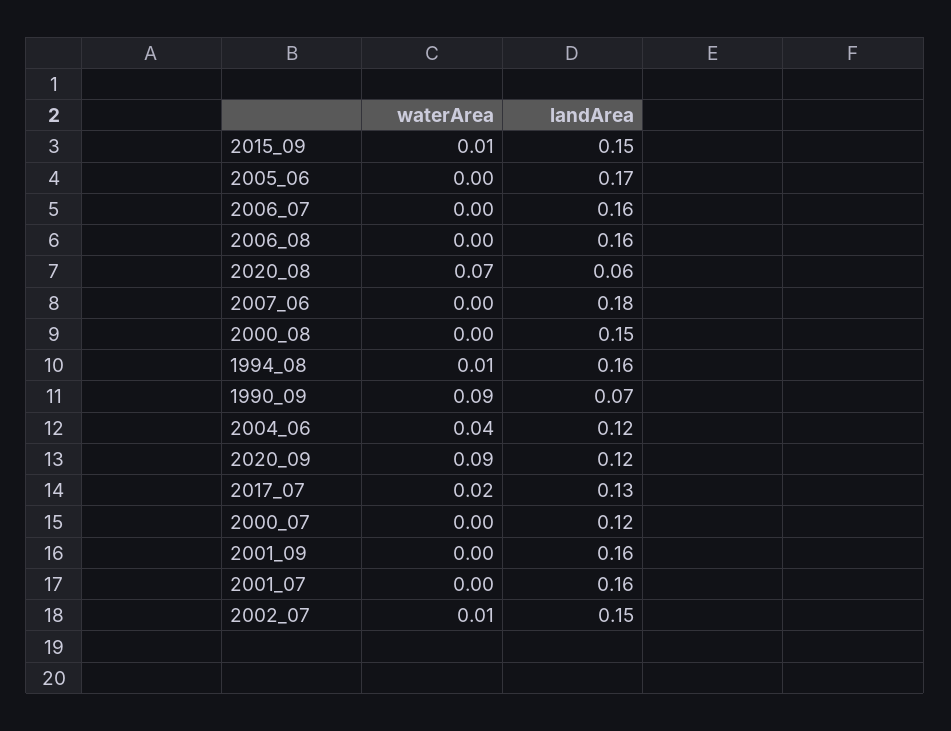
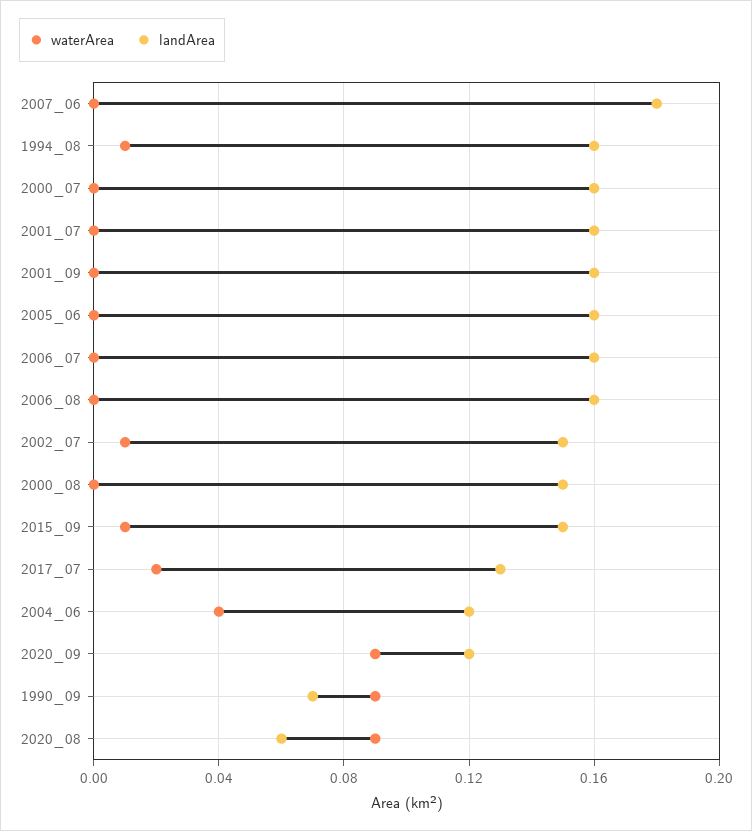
  {
    "waterArea": {
      "2015_09": 0.01,
      "2005_06": 0,
      "2006_07": 0,
      "2006_08": 0,
-     "2020_08": 0.07,
+     "2020_08": 0.09,
      "2007_06": 0,
      "2000_08": 0,
      "1994_08": 0.01,
      "1990_09": 0.09,
      "2004_06": 0.04,
      "2020_09": 0.09,
      "2017_07": 0.02,
      "2000_07": 0,
      "2001_09": 0,
      "2001_07": 0,
      "2002_07": 0.01
    },
    "landArea": {
      "2015_09": 0.15,
-     "2005_06": 0.17,
+     "2005_06": 0.16,
      "2006_07": 0.16,
      "2006_08": 0.16,
      "2020_08": 0.06,
      "2007_06": 0.18,
      "2000_08": 0.15,
      "1994_08": 0.16,
      "1990_09": 0.07,
      "2004_06": 0.12,
      "2020_09": 0.12,
      "2017_07": 0.13,
-     "2000_07": 0.12,
+     "2000_07": 0.16,
      "2001_09": 0.16,
      "2001_07": 0.16,
      "2002_07": 0.15
    }
  }

